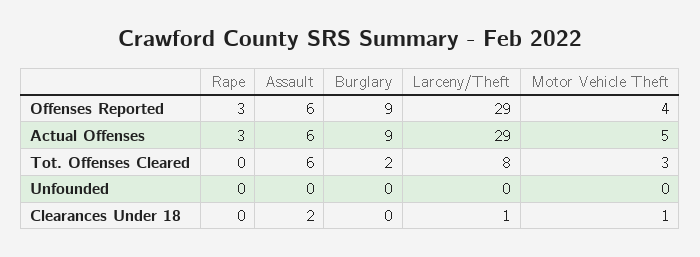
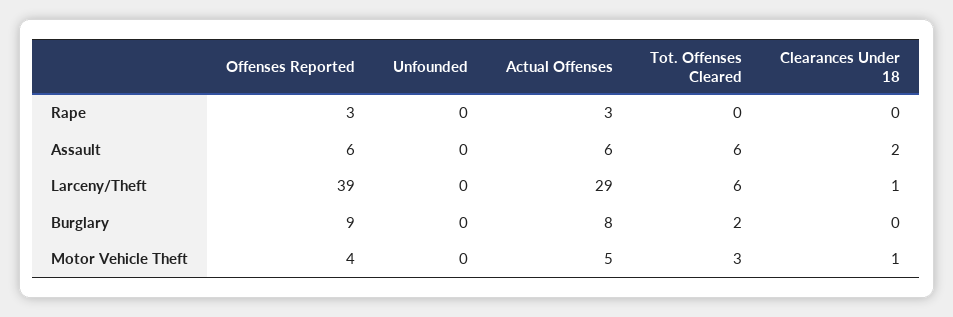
  {
    "Rape": {
      "Offenses Reported": 3,
      "Actual Offenses": 3,
      "Tot. Offenses Cleared": 0,
      "Unfounded": 0,
      "Clearances Under 18": 0
    },
    "Assault": {
      "Offenses Reported": 6,
      "Actual Offenses": 6,
      "Tot. Offenses Cleared": 6,
      "Unfounded": 0,
      "Clearances Under 18": 2
    },
    "Burglary": {
      "Offenses Reported": 9,
-     "Actual Offenses": 9,
+     "Actual Offenses": 8,
      "Tot. Offenses Cleared": 2,
      "Unfounded": 0,
      "Clearances Under 18": 0
    },
    "Larceny/Theft": {
-     "Offenses Reported": 29,
+     "Offenses Reported": 39,
      "Actual Offenses": 29,
-     "Tot. Offenses Cleared": 8,
+     "Tot. Offenses Cleared": 6,
      "Unfounded": 0,
      "Clearances Under 18": 1
    },
    "Motor Vehicle Theft": {
      "Offenses Reported": 4,
      "Actual Offenses": 5,
      "Tot. Offenses Cleared": 3,
      "Unfounded": 0,
      "Clearances Under 18": 1
    }
  }

